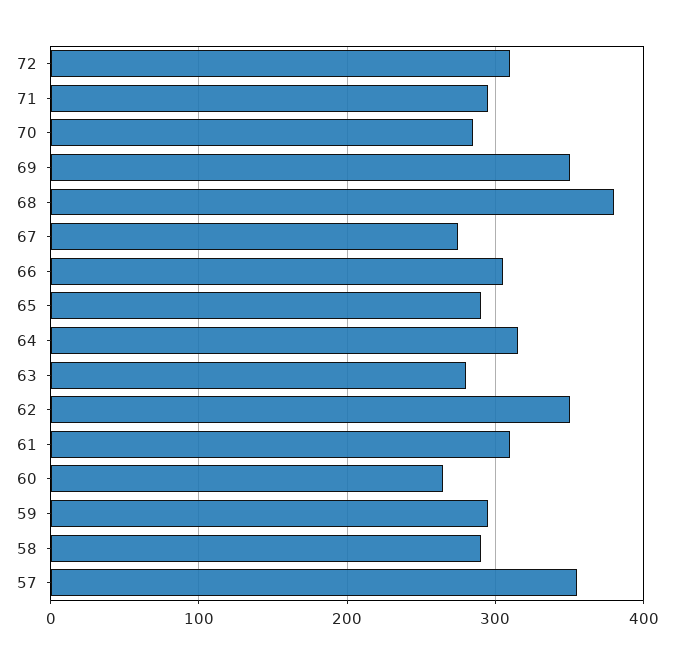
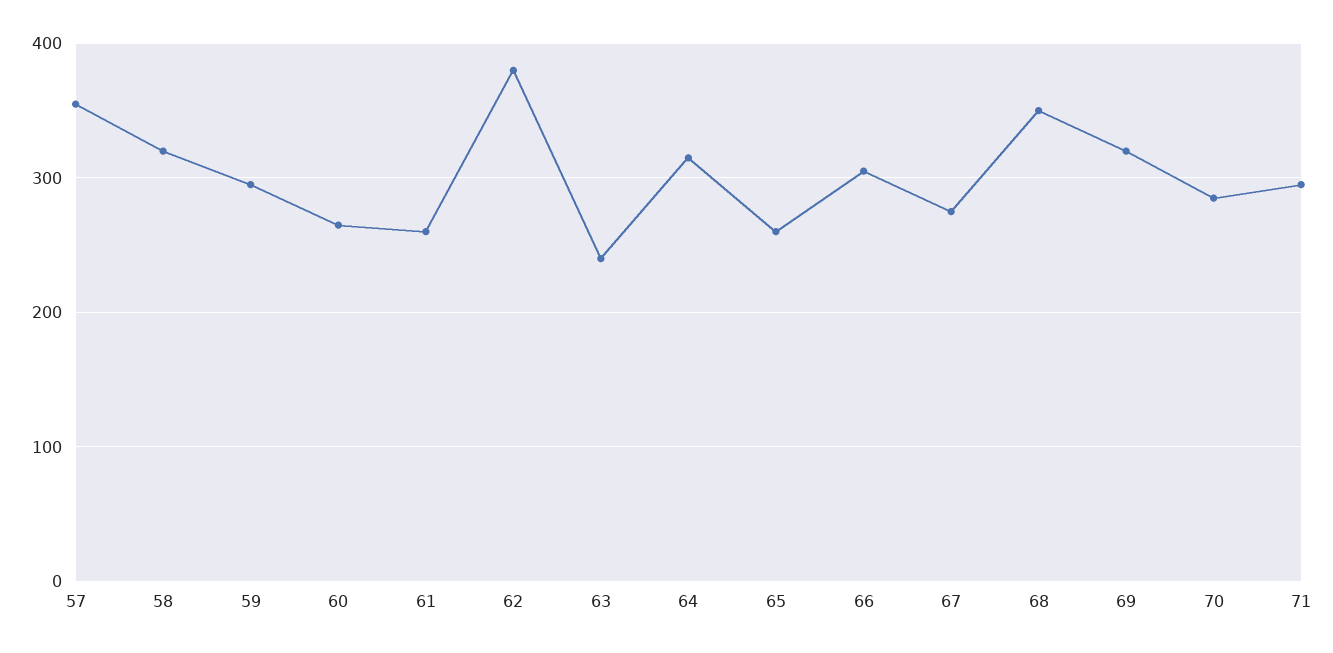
  {
-   "72": 310,
    "71": 300,
    "70": 290,
-   "69": 350,
+   "69": 320,
-   "68": 380,
+   "68": 350,
    "67": 280,
    "66": 310,
-   "65": 290,
+   "65": 260,
    "64": 320,
-   "63": 280,
+   "63": 240,
-   "62": 350,
+   "62": 380,
-   "61": 310,
+   "61": 260,
    "60": 270,
    "59": 300,
-   "58": 290,
+   "58": 320,
    "57": 360
  }

